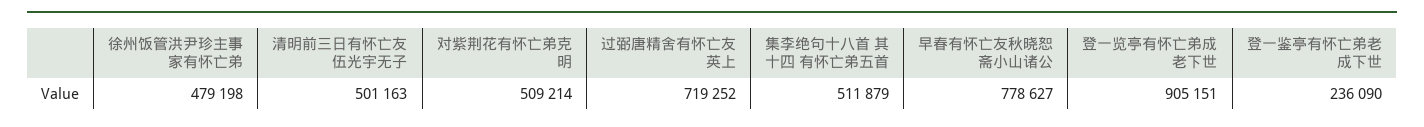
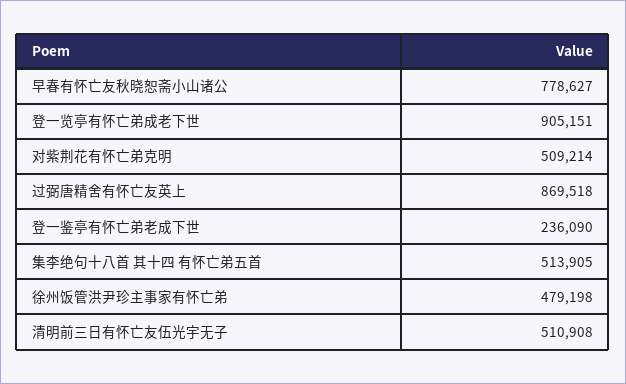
  {
    "徐州饭管洪尹珍主事家有怀亡弟": 479198,
-   "清明前三日有怀亡友伍光宇无子": 501163,
+   "清明前三日有怀亡友伍光宇无子": 510908,
    "对紫荆花有怀亡弟克明": 509214,
-   "过弼唐精舍有怀亡友英上": 719252,
+   "过弼唐精舍有怀亡友英上": 869518,
-   "集李绝句十八首 其十四 有怀亡弟五首": 511879,
+   "集李绝句十八首 其十四 有怀亡弟五首": 513905,
    "早春有怀亡友秋晓恕斋小山诸公": 778627,
    "登一览亭有怀亡弟成老下世": 905151,
    "登一鉴亭有怀亡弟老成下世": 236090
  }

